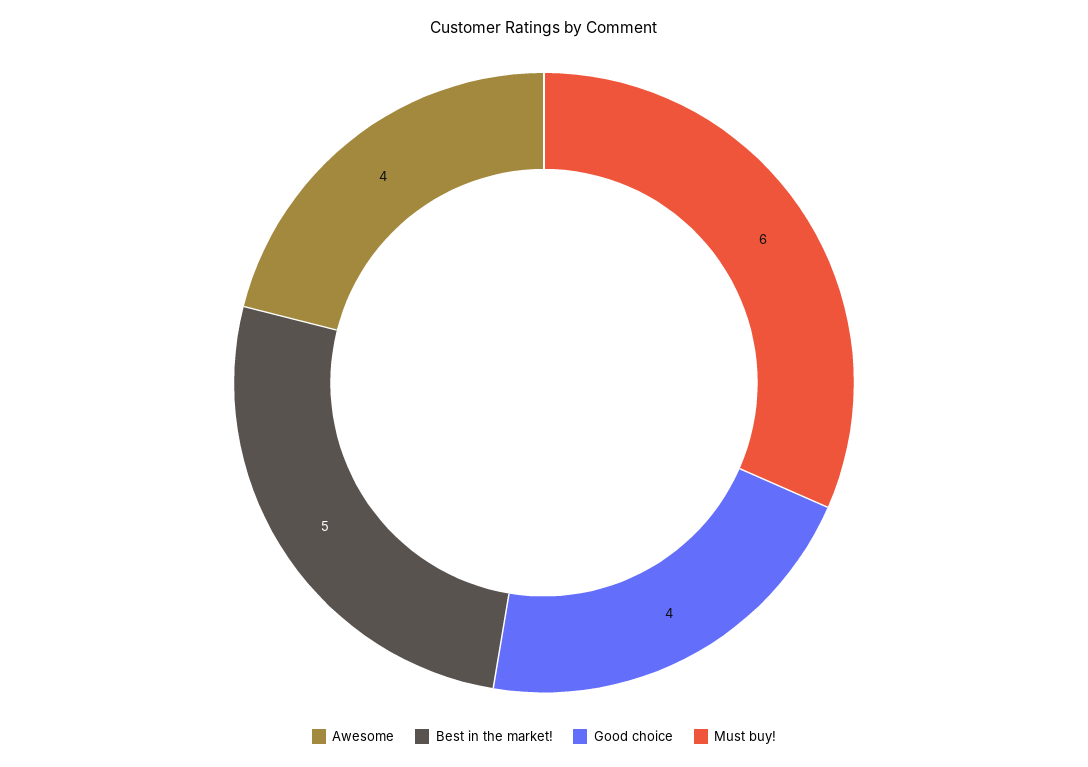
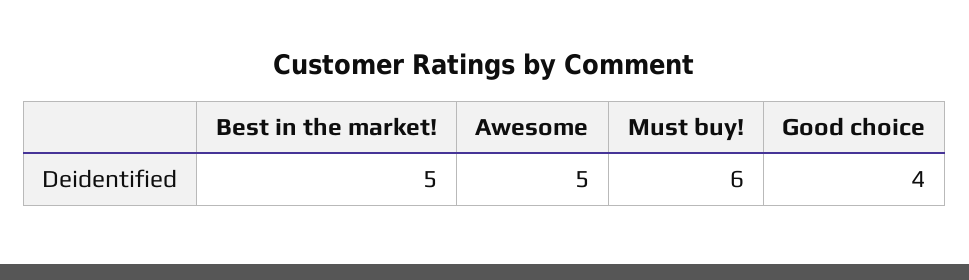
  {
-   "Awesome": 4,
+   "Awesome": 5,
    "Best in the market!": 5,
    "Good choice": 4,
    "Must buy!": 6
  }

